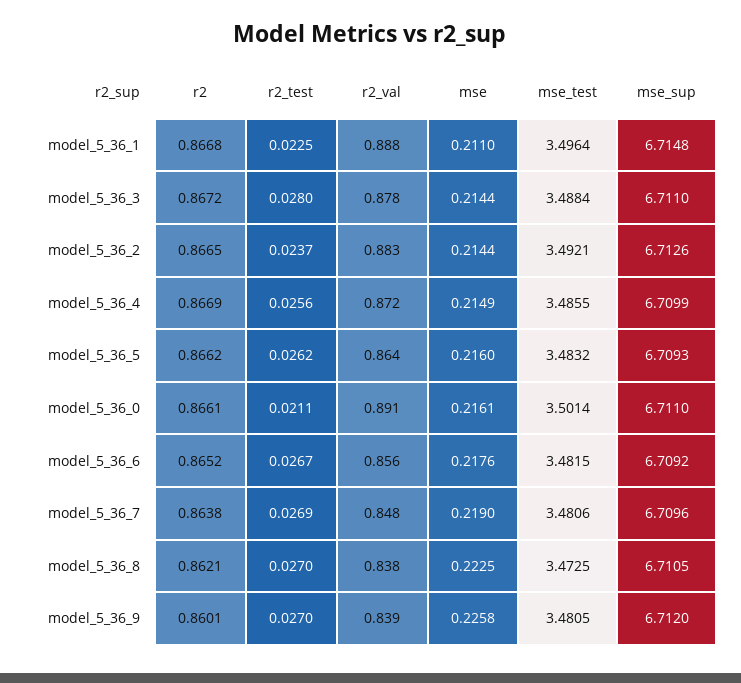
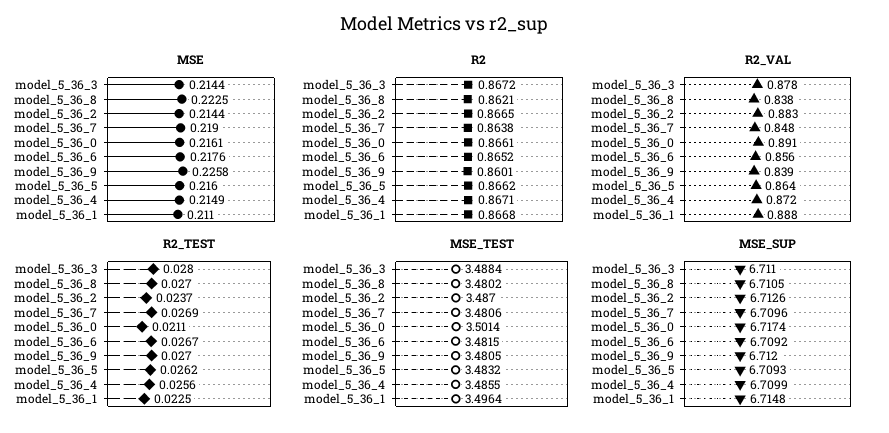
  {
    "r2": {
      "model_5_36_1": 0.8668,
      "model_5_36_3": 0.8672,
      "model_5_36_2": 0.8665,
-     "model_5_36_4": 0.8669,
+     "model_5_36_4": 0.8671,
      "model_5_36_5": 0.8662,
      "model_5_36_0": 0.8661,
      "model_5_36_6": 0.8652,
      "model_5_36_7": 0.8638,
      "model_5_36_8": 0.8621,
      "model_5_36_9": 0.8601
    },
    "r2_test": {
      "model_5_36_1": 0.0225,
      "model_5_36_3": 0.028,
      "model_5_36_2": 0.0237,
      "model_5_36_4": 0.0256,
      "model_5_36_5": 0.0262,
      "model_5_36_0": 0.0211,
      "model_5_36_6": 0.0267,
      "model_5_36_7": 0.0269,
      "model_5_36_8": 0.027,
      "model_5_36_9": 0.027
    },
    "r2_val": {
      "model_5_36_1": 0.888,
      "model_5_36_3": 0.878,
      "model_5_36_2": 0.883,
      "model_5_36_4": 0.872,
      "model_5_36_5": 0.864,
      "model_5_36_0": 0.891,
      "model_5_36_6": 0.856,
      "model_5_36_7": 0.848,
      "model_5_36_8": 0.838,
      "model_5_36_9": 0.839
    },
    "mse": {
      "model_5_36_1": 0.211,
      "model_5_36_3": 0.2144,
      "model_5_36_2": 0.2144,
      "model_5_36_4": 0.2149,
      "model_5_36_5": 0.216,
      "model_5_36_0": 0.2161,
      "model_5_36_6": 0.2176,
      "model_5_36_7": 0.219,
      "model_5_36_8": 0.2225,
      "model_5_36_9": 0.2258
    },
    "mse_test": {
      "model_5_36_1": 3.4964,
      "model_5_36_3": 3.4884,
-     "model_5_36_2": 3.4921,
+     "model_5_36_2": 3.487,
      "model_5_36_4": 3.4855,
      "model_5_36_5": 3.4832,
      "model_5_36_0": 3.5014,
      "model_5_36_6": 3.4815,
      "model_5_36_7": 3.4806,
-     "model_5_36_8": 3.4725,
+     "model_5_36_8": 3.4802,
      "model_5_36_9": 3.4805
    },
    "mse_sup": {
      "model_5_36_1": 6.7148,
      "model_5_36_3": 6.711,
      "model_5_36_2": 6.7126,
      "model_5_36_4": 6.7099,
      "model_5_36_5": 6.7093,
-     "model_5_36_0": 6.711,
+     "model_5_36_0": 6.7174,
      "model_5_36_6": 6.7092,
      "model_5_36_7": 6.7096,
      "model_5_36_8": 6.7105,
      "model_5_36_9": 6.712
    }
  }

